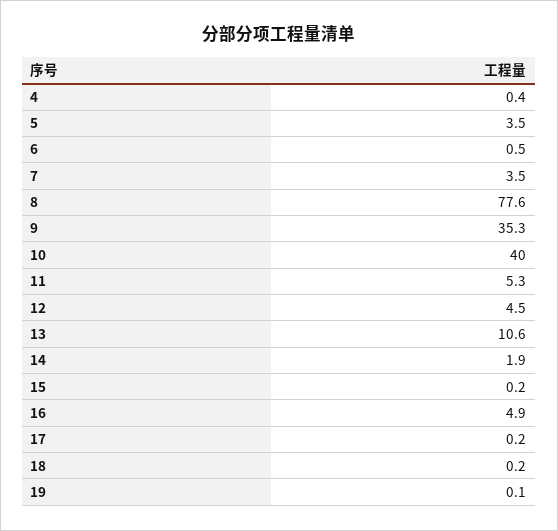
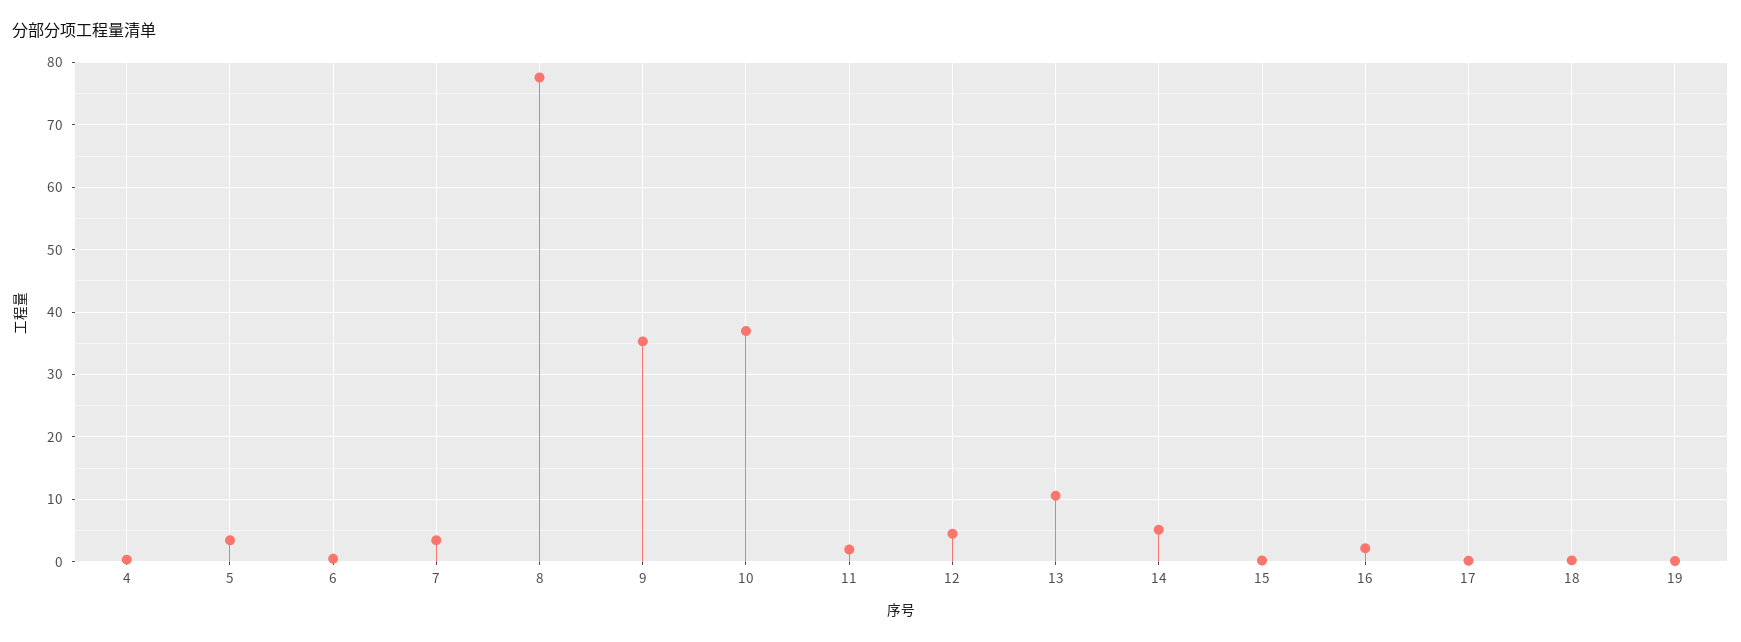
  {
    "4": 0.4,
    "5": 3.5,
    "6": 0.5,
    "7": 3.5,
    "8": 77.6,
    "9": 35.3,
-   "10": 40,
+   "10": 37,
-   "11": 5.3,
+   "11": 2,
    "12": 4.5,
    "13": 10.6,
-   "14": 1.9,
+   "14": 5,
    "15": 0.2,
-   "16": 4.9,
+   "16": 2,
    "17": 0.2,
    "18": 0.2,
    "19": 0.1
  }

